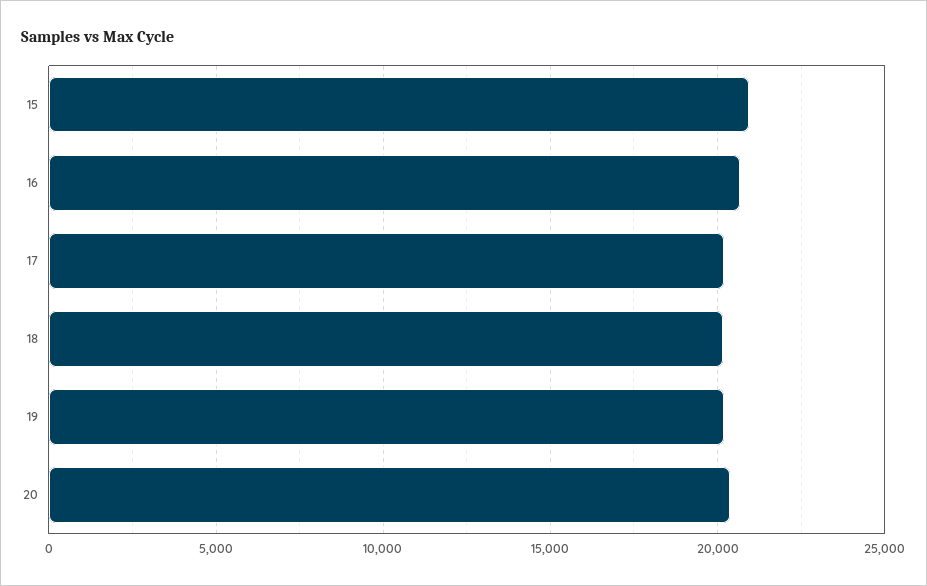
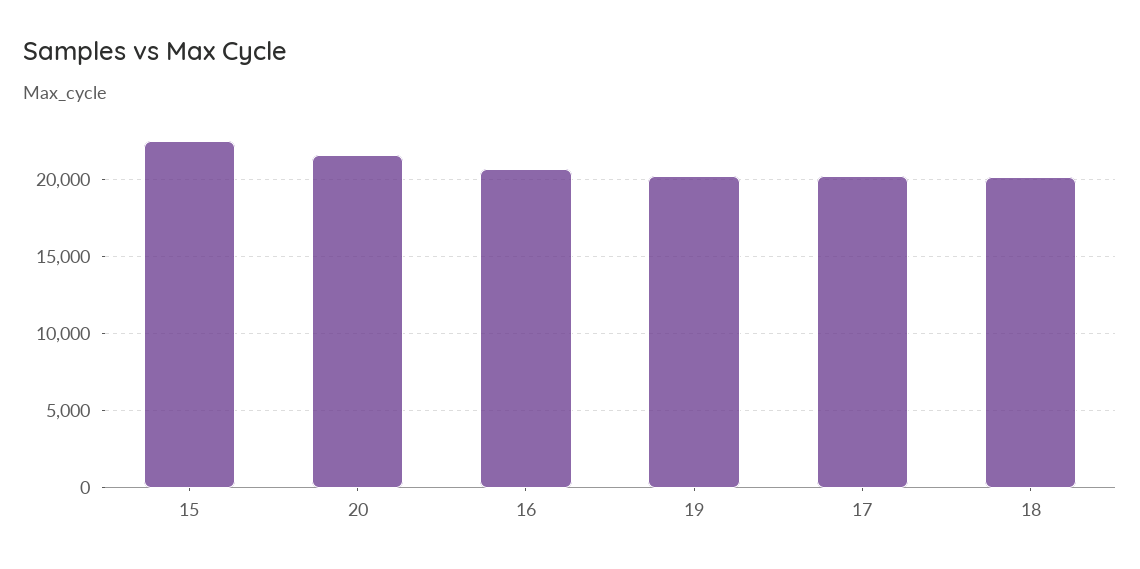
  {
-   "15": 21000,
+   "15": 22500,
    "16": 20500,
    "17": 20000,
    "18": 20000,
    "19": 20000,
-   "20": 20500
+   "20": 21500
  }

